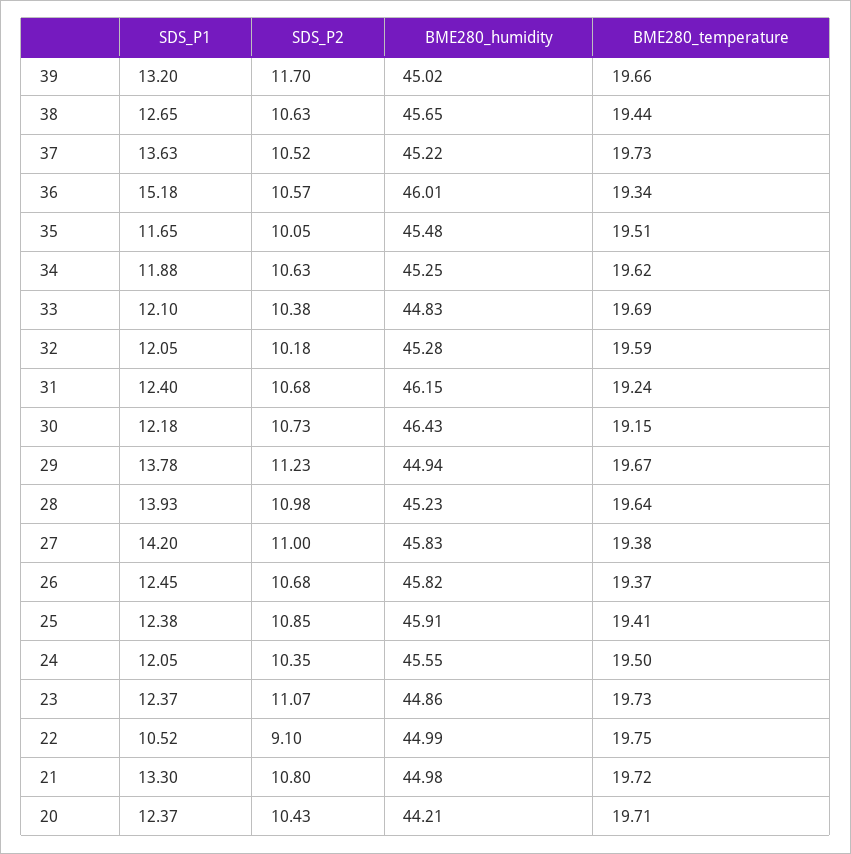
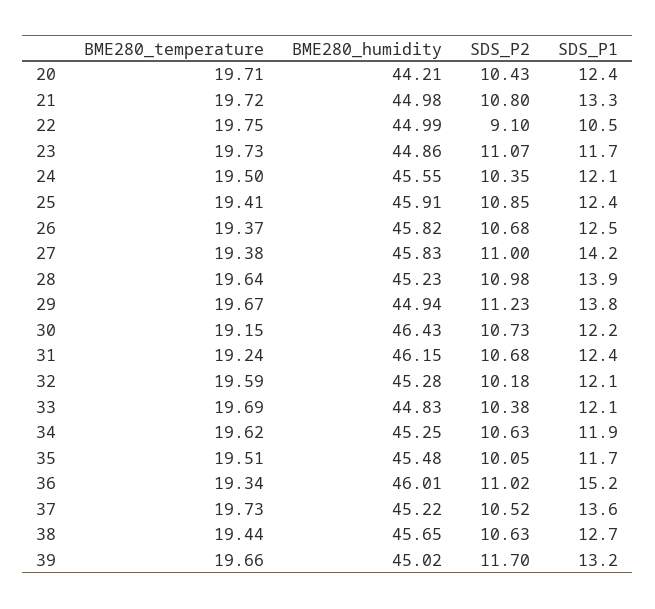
  {
    "SDS_P1": {
      "39": 13.2,
      "38": 12.65,
      "37": 13.63,
      "36": 15.18,
      "35": 11.65,
      "34": 11.88,
      "33": 12.1,
      "32": 12.05,
      "31": 12.4,
      "30": 12.18,
      "29": 13.78,
      "28": 13.93,
      "27": 14.2,
      "26": 12.45,
      "25": 12.38,
      "24": 12.05,
-     "23": 12.37,
+     "23": 11.7,
      "22": 10.52,
      "21": 13.3,
      "20": 12.37
    },
    "SDS_P2": {
      "39": 11.7,
      "38": 10.63,
      "37": 10.52,
-     "36": 10.57,
+     "36": 11.02,
      "35": 10.05,
      "34": 10.63,
      "33": 10.38,
      "32": 10.18,
      "31": 10.68,
      "30": 10.73,
      "29": 11.23,
      "28": 10.98,
      "27": 11,
      "26": 10.68,
      "25": 10.85,
      "24": 10.35,
      "23": 11.07,
      "22": 9.1,
      "21": 10.8,
      "20": 10.43
    },
    "BME280_humidity": {
      "39": 45.02,
      "38": 45.65,
      "37": 45.22,
      "36": 46.01,
      "35": 45.48,
      "34": 45.25,
      "33": 44.83,
      "32": 45.28,
      "31": 46.15,
      "30": 46.43,
      "29": 44.94,
      "28": 45.23,
      "27": 45.83,
      "26": 45.82,
      "25": 45.91,
      "24": 45.55,
      "23": 44.86,
      "22": 44.99,
      "21": 44.98,
      "20": 44.21
    },
    "BME280_temperature": {
      "39": 19.66,
      "38": 19.44,
      "37": 19.73,
      "36": 19.34,
      "35": 19.51,
      "34": 19.62,
      "33": 19.69,
      "32": 19.59,
      "31": 19.24,
      "30": 19.15,
      "29": 19.67,
      "28": 19.64,
      "27": 19.38,
      "26": 19.37,
      "25": 19.41,
      "24": 19.5,
      "23": 19.73,
      "22": 19.75,
      "21": 19.72,
      "20": 19.71
    }
  }

